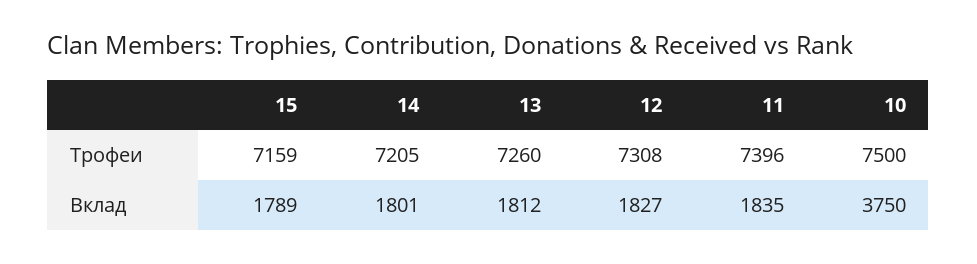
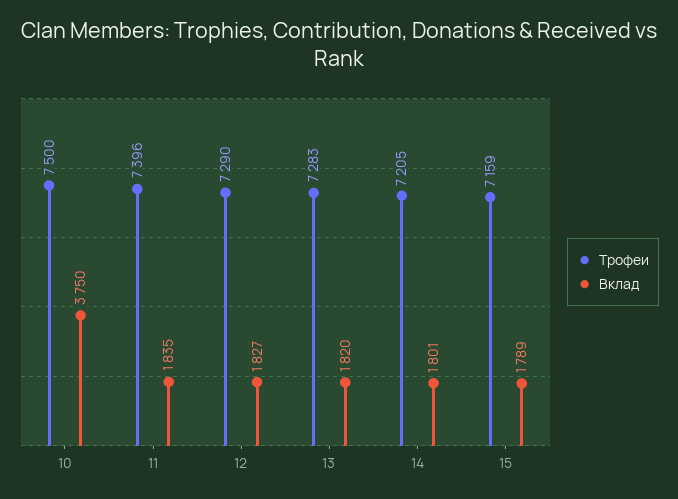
  {
    "Трофеи": {
      "15": 7159,
      "14": 7205,
-     "13": 7260,
+     "13": 7283,
-     "12": 7308,
+     "12": 7290,
      "11": 7396,
      "10": 7500
    },
    "Вклад": {
      "15": 1789,
      "14": 1801,
-     "13": 1812,
+     "13": 1820,
      "12": 1827,
      "11": 1835,
      "10": 3750
    }
  }

